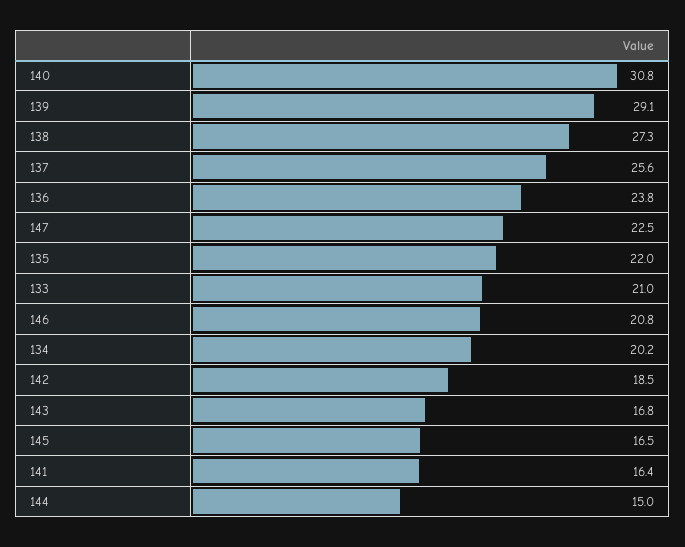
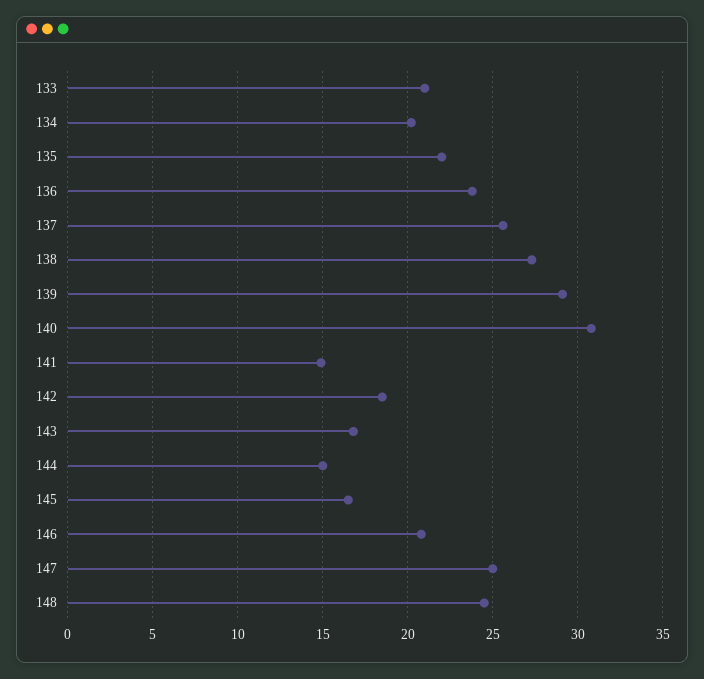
  {
    "140": 30.8,
    "139": 29.1,
    "138": 27.3,
    "137": 25.6,
    "136": 23.8,
-   "147": 22.5,
+   "147": 25,
    "135": 22,
    "133": 21,
    "146": 20.8,
    "134": 20.2,
    "142": 18.5,
    "143": 16.8,
    "145": 16.5,
-   "141": 16.4,
+   "141": 15,
-   "144": 15
+   "144": 15,
+   "148": 24.5
  }

